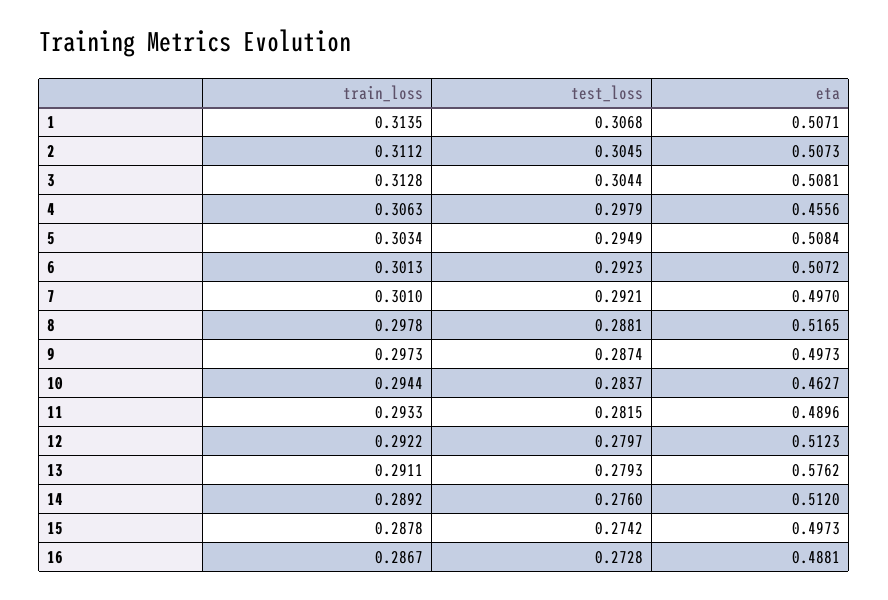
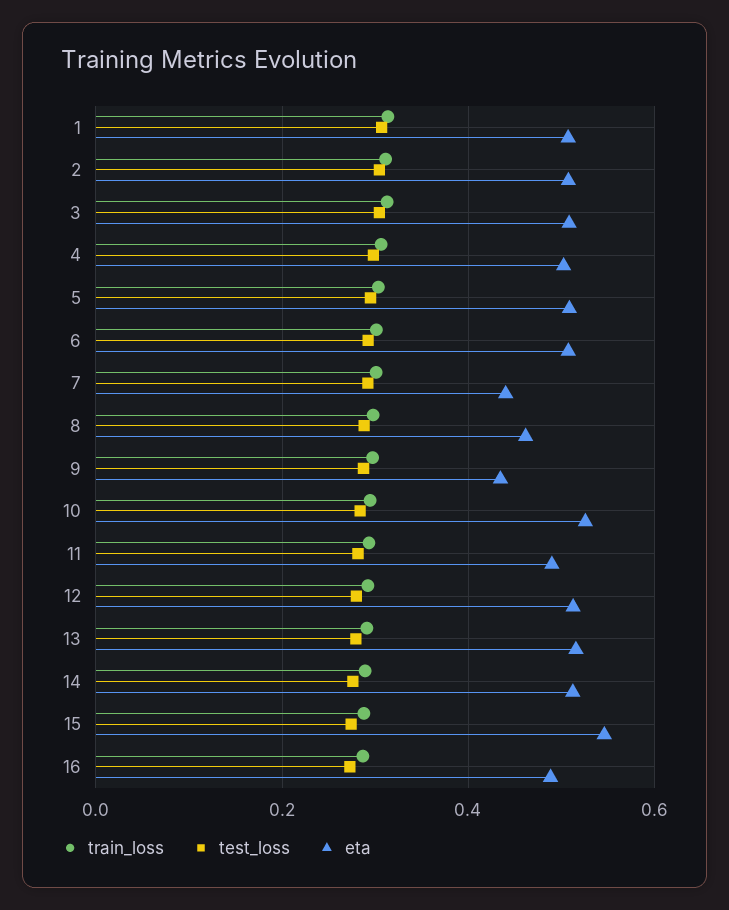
  {
    "train_loss": {
      "1": 0.3135,
      "2": 0.3112,
      "3": 0.3128,
      "4": 0.3063,
      "5": 0.3034,
      "6": 0.3013,
      "7": 0.301,
      "8": 0.2978,
      "9": 0.2973,
      "10": 0.2944,
      "11": 0.2933,
      "12": 0.2922,
      "13": 0.2911,
      "14": 0.2892,
      "15": 0.2878,
      "16": 0.2867
    },
    "test_loss": {
      "1": 0.3068,
      "2": 0.3045,
      "3": 0.3044,
      "4": 0.2979,
      "5": 0.2949,
      "6": 0.2923,
      "7": 0.2921,
      "8": 0.2881,
      "9": 0.2874,
      "10": 0.2837,
      "11": 0.2815,
      "12": 0.2797,
      "13": 0.2793,
      "14": 0.276,
      "15": 0.2742,
      "16": 0.2728
    },
    "eta": {
      "1": 0.5071,
      "2": 0.5073,
      "3": 0.5081,
-     "4": 0.4556,
+     "4": 0.5,
      "5": 0.5084,
      "6": 0.5072,
-     "7": 0.497,
+     "7": 0.44,
-     "8": 0.5165,
+     "8": 0.46,
-     "9": 0.4973,
+     "9": 0.44,
-     "10": 0.4627,
+     "10": 0.52,
      "11": 0.4896,
      "12": 0.5123,
-     "13": 0.5762,
+     "13": 0.52,
      "14": 0.512,
-     "15": 0.4973,
+     "15": 0.54,
      "16": 0.4881
    }
  }

